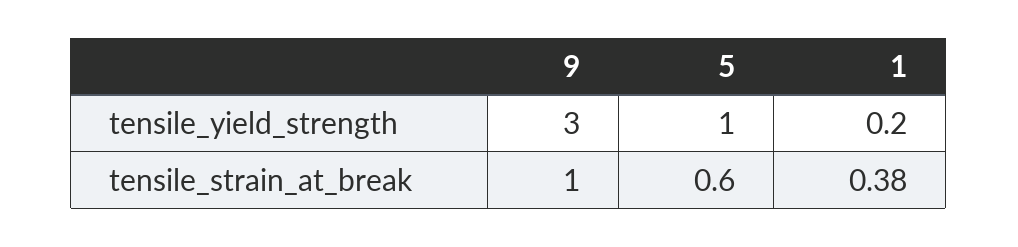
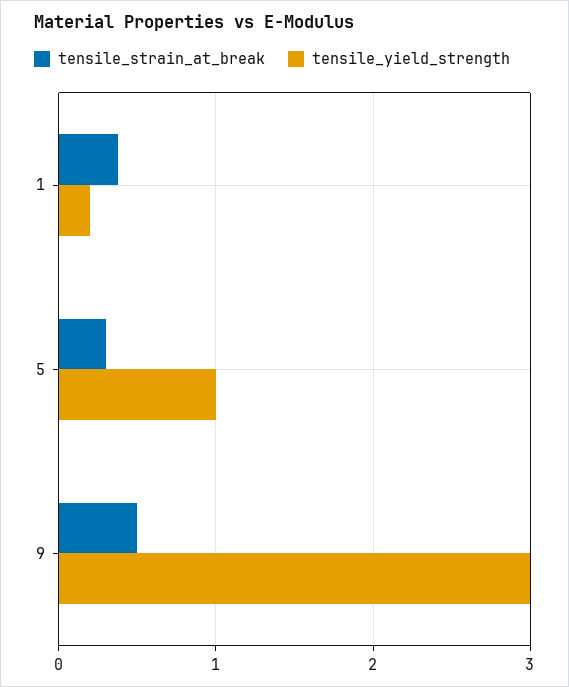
  {
    "tensile_yield_strength": {
      "9": 3,
      "5": 1,
      "1": 0.2
    },
    "tensile_strain_at_break": {
-     "9": 1,
+     "9": 0.5,
-     "5": 0.6,
+     "5": 0.3,
      "1": 0.38
    }
  }

